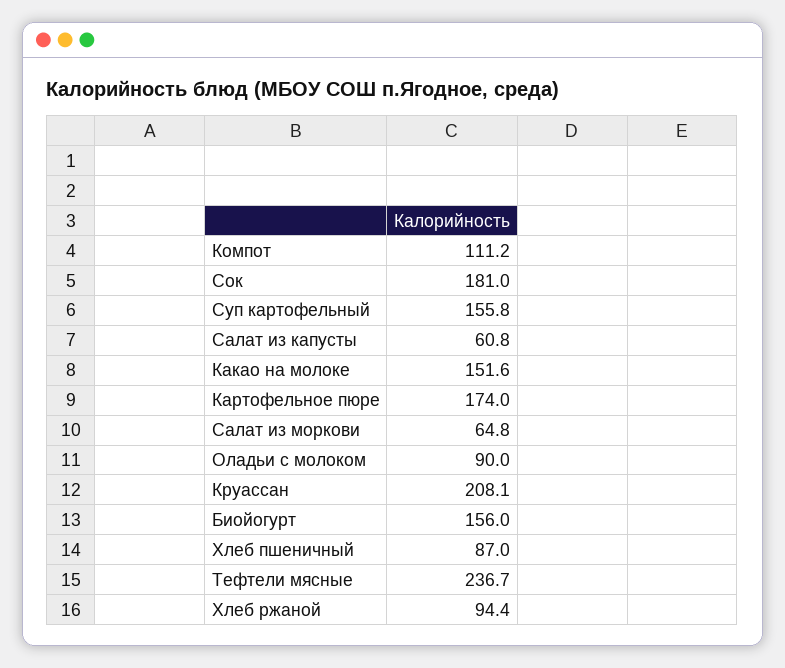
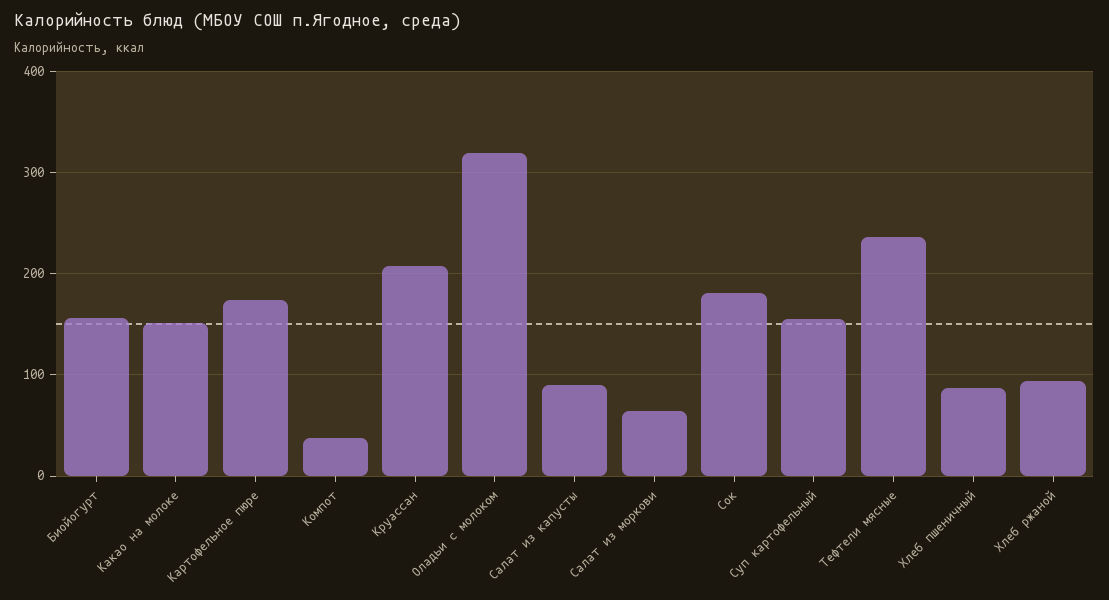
  {
-   "Компот": 111.2,
+   "Компот": 40,
    "Сок": 181,
    "Суп картофельный": 155.8,
-   "Салат из капусты": 60.8,
+   "Салат из капусты": 90,
    "Какао на молоке": 151.6,
    "Картофельное пюре": 174,
    "Салат из моркови": 64.8,
-   "Оладьи с молоком": 90,
+   "Оладьи с молоком": 320,
    "Круассан": 208.1,
    "Биойогурт": 156,
    "Хлеб пшеничный": 87,
    "Тефтели мясные": 236.7,
    "Хлеб ржаной": 94.4
  }

